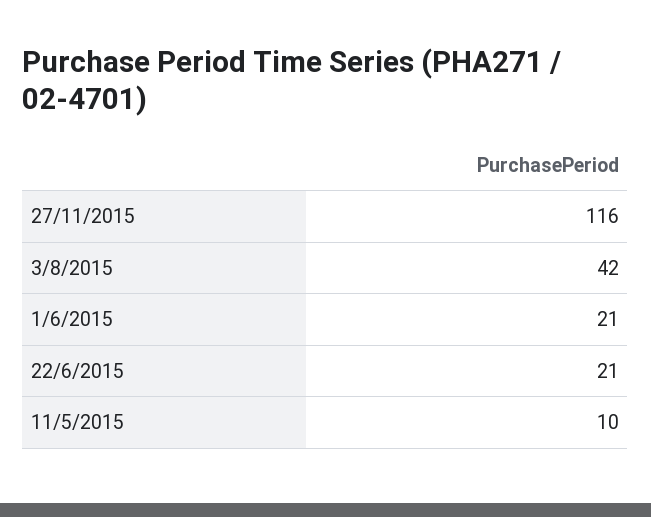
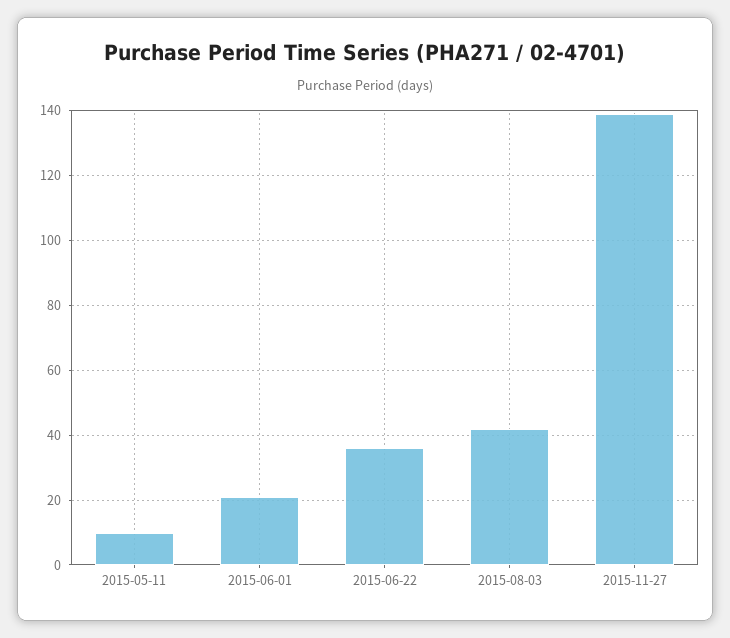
  {
-   "27/11/2015": 116,
+   "27/11/2015": 140,
    "3/8/2015": 42,
    "1/6/2015": 21,
-   "22/6/2015": 21,
+   "22/6/2015": 35,
    "11/5/2015": 10
  }

